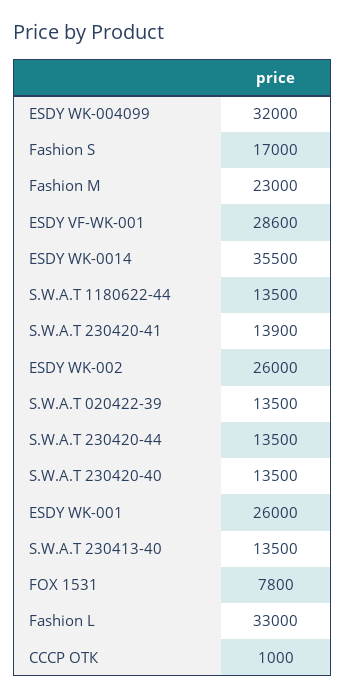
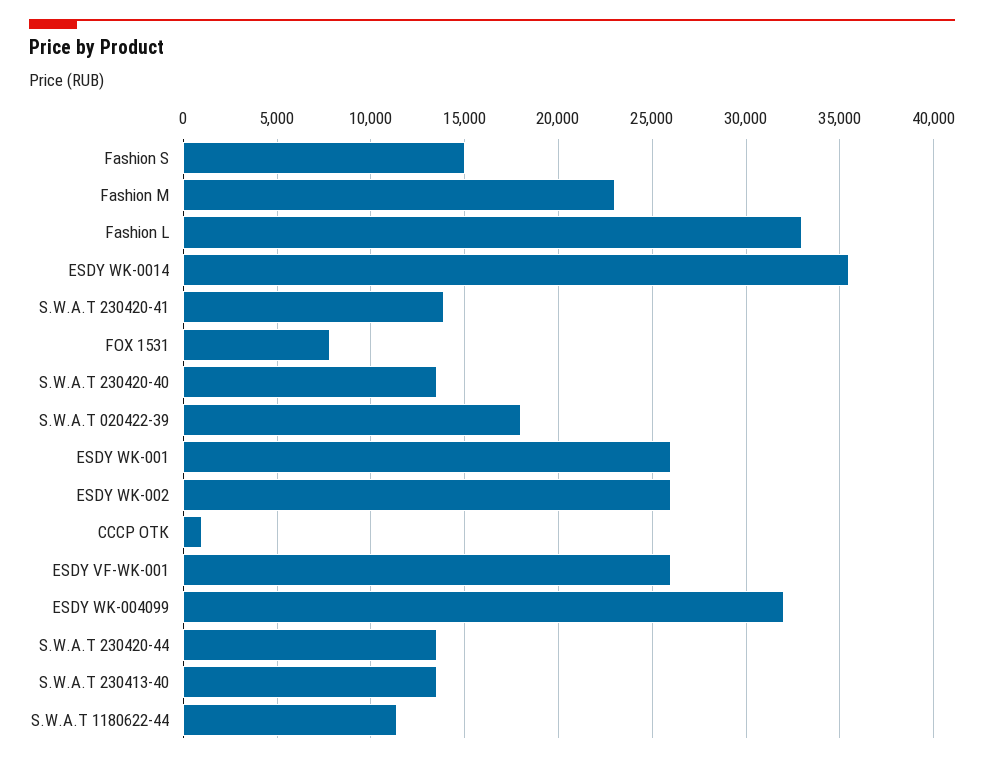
  {
    "ESDY WK-004099": 32000,
-   "Fashion S": 17000,
+   "Fashion S": 15000,
    "Fashion M": 23000,
-   "ESDY VF-WK-001": 28600,
+   "ESDY VF-WK-001": 26000,
    "ESDY WK-0014": 35500,
-   "S.W.A.T 1180622-44": 13500,
+   "S.W.A.T 1180622-44": 11500,
    "S.W.A.T 230420-41": 13900,
    "ESDY WK-002": 26000,
-   "S.W.A.T 020422-39": 13500,
+   "S.W.A.T 020422-39": 18000,
    "S.W.A.T 230420-44": 13500,
    "S.W.A.T 230420-40": 13500,
    "ESDY WK-001": 26000,
    "S.W.A.T 230413-40": 13500,
    "FOX 1531": 7800,
    "Fashion L": 33000,
    "СССР ОТК": 1000
  }

